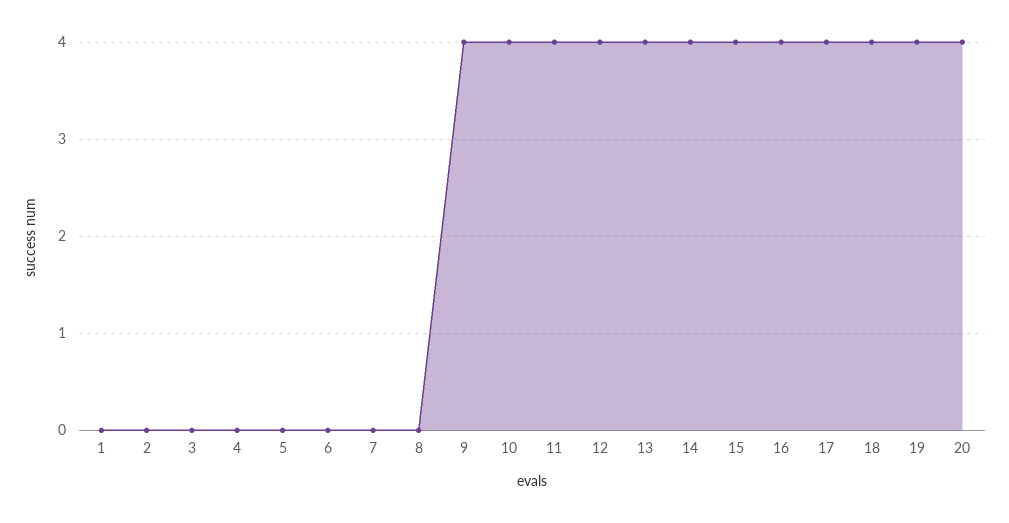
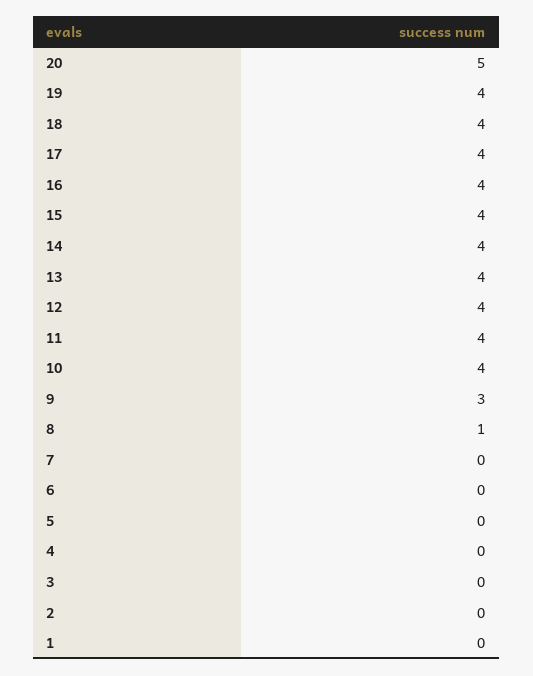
  {
    "1": 0,
    "2": 0,
    "3": 0,
    "4": 0,
    "5": 0,
    "6": 0,
    "7": 0,
-   "8": 0,
+   "8": 1,
-   "9": 4,
+   "9": 3,
    "10": 4,
    "11": 4,
    "12": 4,
    "13": 4,
    "14": 4,
    "15": 4,
    "16": 4,
    "17": 4,
    "18": 4,
    "19": 4,
-   "20": 4
+   "20": 5
  }

